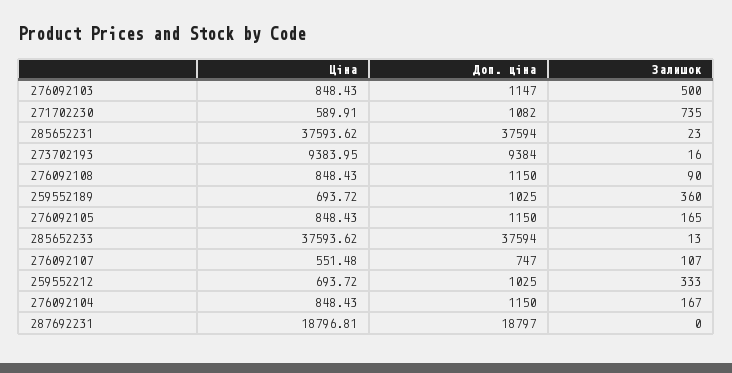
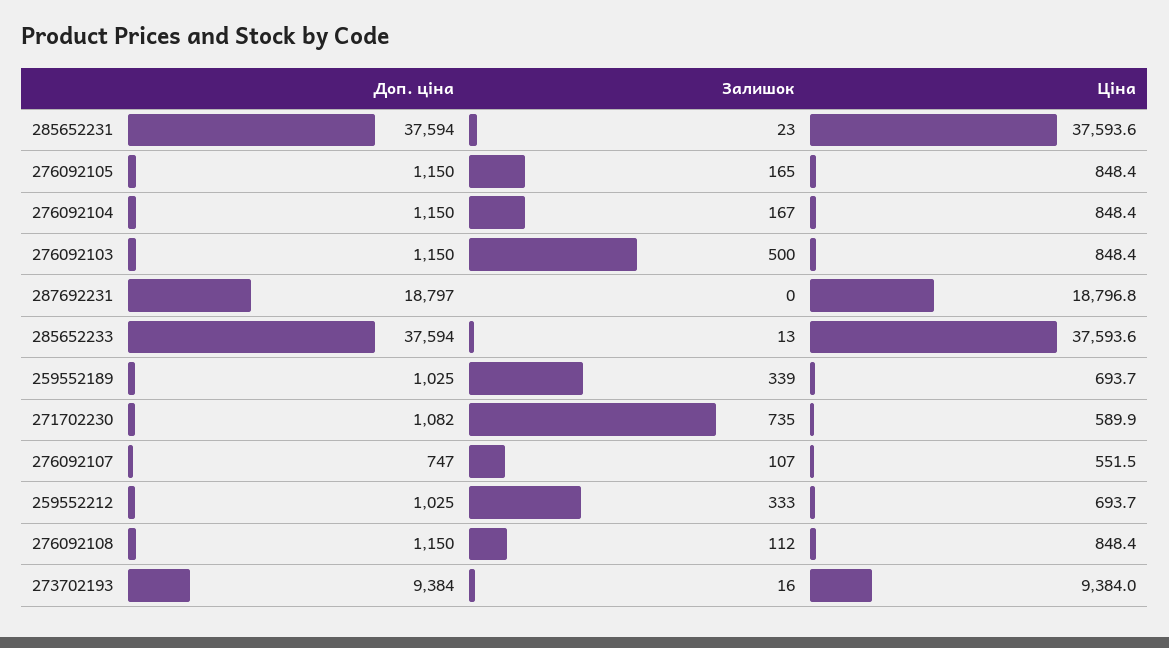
  {
    "Ціна": {
      "276092103": 848.43,
      "271702230": 589.91,
      "285652231": 37593.62,
      "273702193": 9383.95,
      "276092108": 848.43,
      "259552189": 693.72,
      "276092105": 848.43,
      "285652233": 37593.62,
      "276092107": 551.48,
      "259552212": 693.72,
      "276092104": 848.43,
      "287692231": 18796.81
    },
    "Доп. ціна": {
-     "276092103": 1147,
+     "276092103": 1150,
      "271702230": 1082,
      "285652231": 37594,
      "273702193": 9384,
      "276092108": 1150,
      "259552189": 1025,
      "276092105": 1150,
      "285652233": 37594,
      "276092107": 747,
      "259552212": 1025,
      "276092104": 1150,
      "287692231": 18797
    },
    "Залишок": {
      "276092103": 500,
      "271702230": 735,
      "285652231": 23,
      "273702193": 16,
-     "276092108": 90,
+     "276092108": 112,
-     "259552189": 360,
+     "259552189": 339,
      "276092105": 165,
      "285652233": 13,
      "276092107": 107,
      "259552212": 333,
      "276092104": 167,
      "287692231": 0
    }
  }

